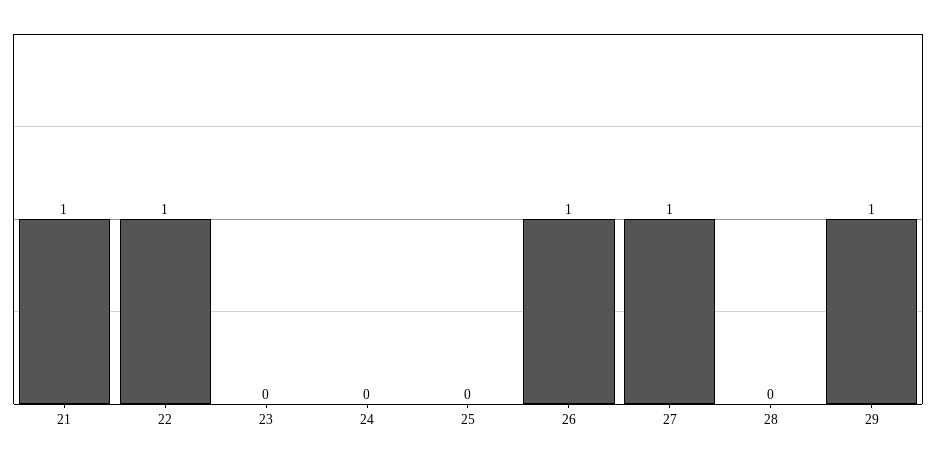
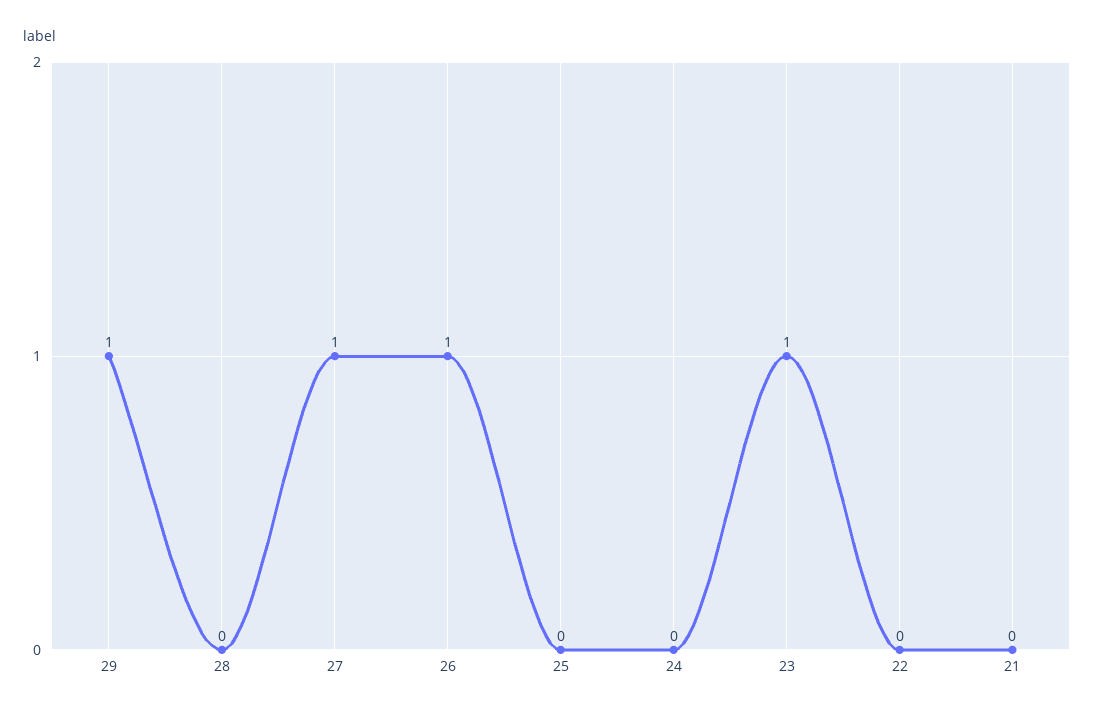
  {
-   "21": 1,
+   "21": 0,
-   "22": 1,
+   "22": 0,
-   "23": 0,
+   "23": 1,
    "24": 0,
    "25": 0,
    "26": 1,
    "27": 1,
    "28": 0,
    "29": 1
  }

